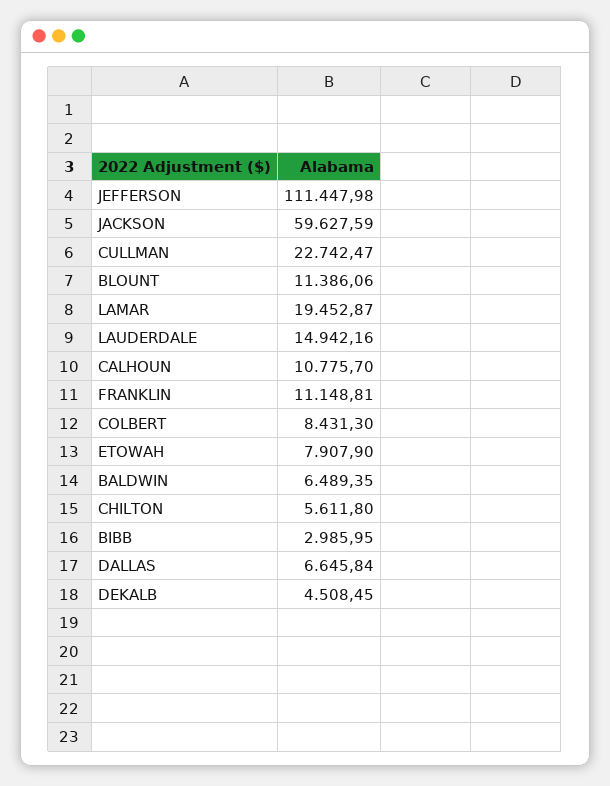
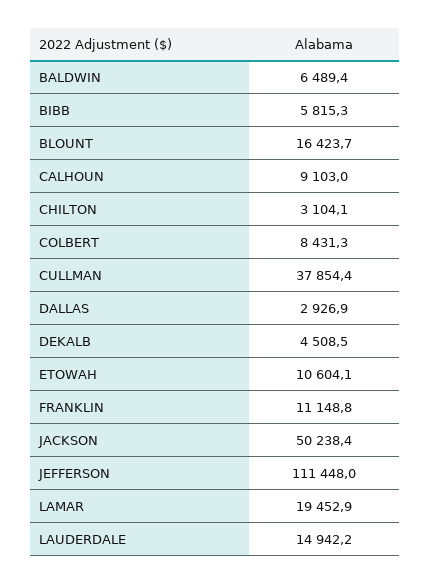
  {
    "JEFFERSON": 111447.98,
-   "JACKSON": 59627.59,
+   "JACKSON": 50238.4,
-   "CULLMAN": 22742.47,
+   "CULLMAN": 37854.4,
-   "BLOUNT": 11386.06,
+   "BLOUNT": 16423.7,
    "LAMAR": 19452.87,
    "LAUDERDALE": 14942.16,
-   "CALHOUN": 10775.7,
+   "CALHOUN": 9103,
    "FRANKLIN": 11148.81,
    "COLBERT": 8431.3,
-   "ETOWAH": 7907.9,
+   "ETOWAH": 10604.1,
    "BALDWIN": 6489.35,
-   "CHILTON": 5611.8,
+   "CHILTON": 3104.1,
-   "BIBB": 2985.95,
+   "BIBB": 5815.3,
-   "DALLAS": 6645.84,
+   "DALLAS": 2926.9,
    "DEKALB": 4508.45
  }

